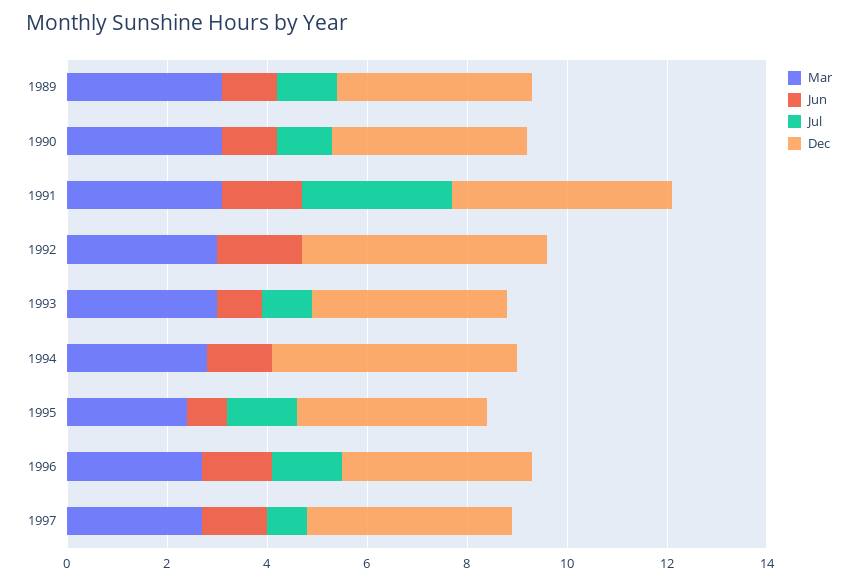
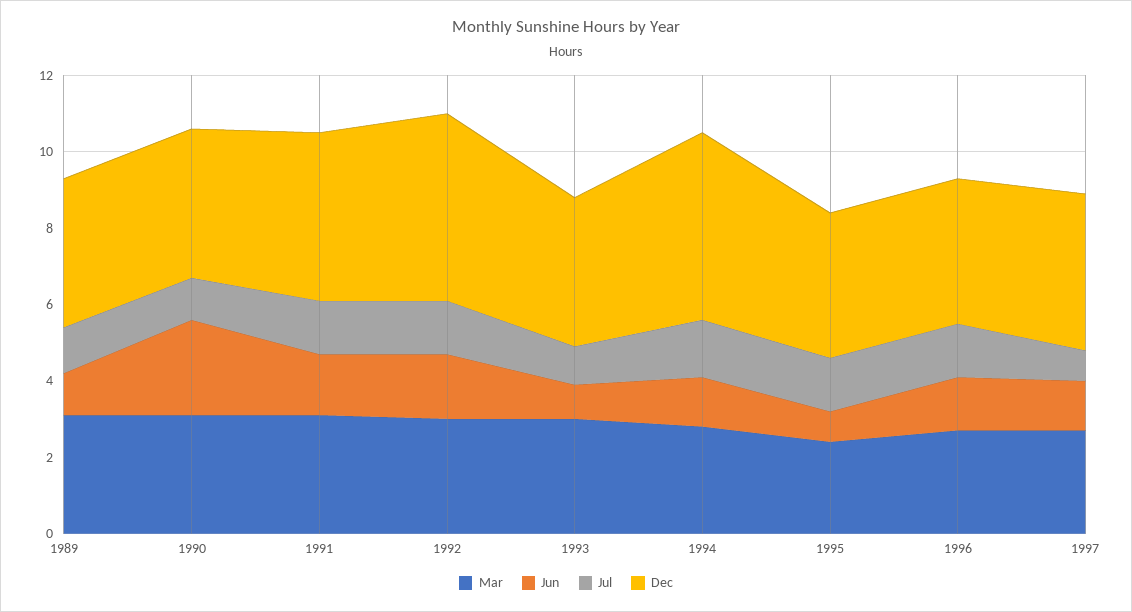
  {
    "Mar": {
      "1989": 3,
      "1990": 3,
      "1991": 3,
      "1992": 3,
      "1993": 3,
      "1994": 3,
      "1995": 2.5,
      "1996": 2.5,
      "1997": 2.5
    },
    "Jun": {
      "1989": 1,
-     "1990": 1,
+     "1990": 2.5,
      "1991": 1.5,
      "1992": 1.5,
      "1993": 1,
      "1994": 1.5,
      "1995": 1,
      "1996": 1.5,
      "1997": 1.5
    },
    "Jul": {
      "1989": 1,
      "1990": 1,
-     "1991": 3,
+     "1991": 1.5,
-     "1992": 0,
+     "1992": 1.5,
      "1993": 1,
-     "1994": 0,
+     "1994": 1.5,
      "1995": 1.5,
      "1996": 1.5,
      "1997": 1
    },
    "Dec": {
      "1989": 4,
      "1990": 4,
      "1991": 4.5,
      "1992": 5,
      "1993": 4,
      "1994": 5,
      "1995": 4,
      "1996": 4,
      "1997": 4
    }
  }

